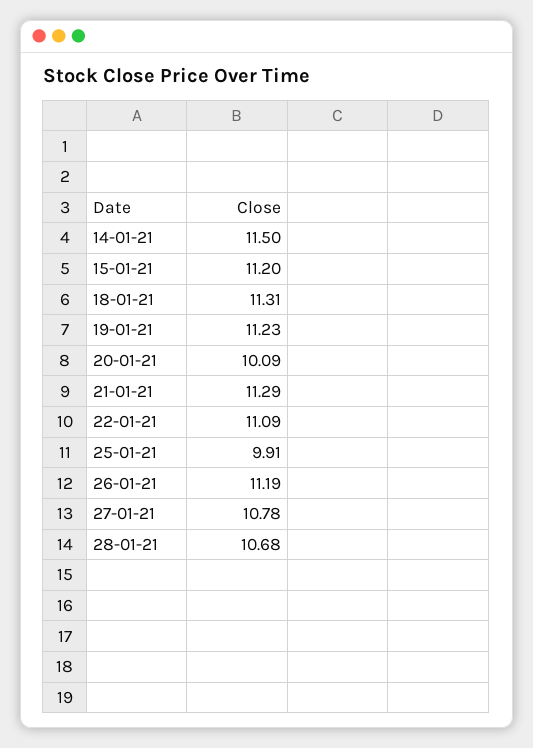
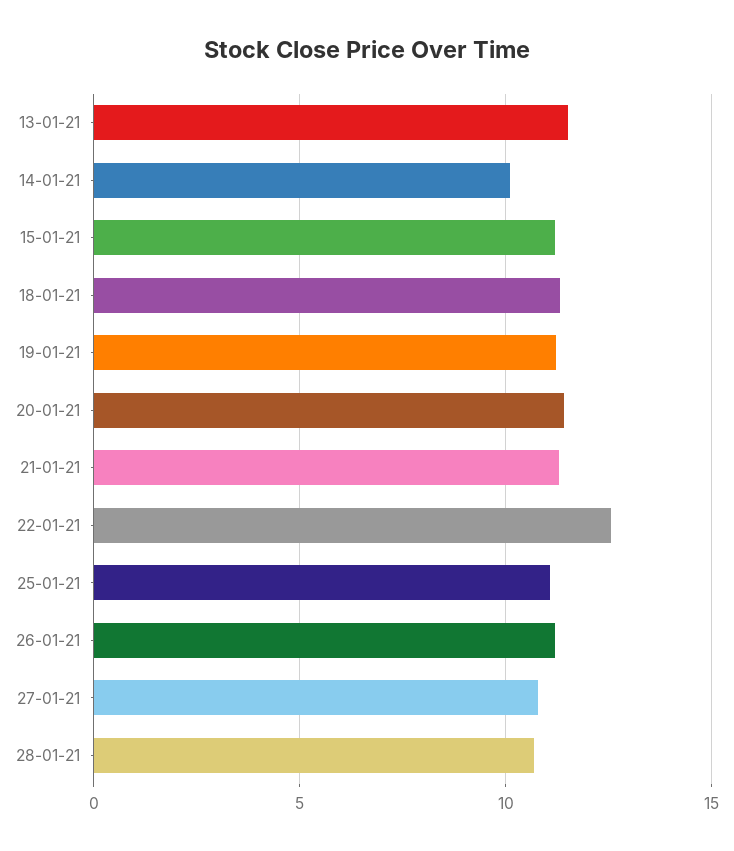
  {
-   "14-01-21": 11.5,
+   "14-01-21": 10,
    "15-01-21": 11.2,
    "18-01-21": 11.31,
    "19-01-21": 11.23,
-   "20-01-21": 10.09,
+   "20-01-21": 11.5,
    "21-01-21": 11.29,
-   "22-01-21": 11.09,
+   "22-01-21": 12.5,
-   "25-01-21": 9.91,
+   "25-01-21": 11,
    "26-01-21": 11.19,
    "27-01-21": 10.78,
-   "28-01-21": 10.68
+   "28-01-21": 10.68,
+   "13-01-21": 11.5
  }

